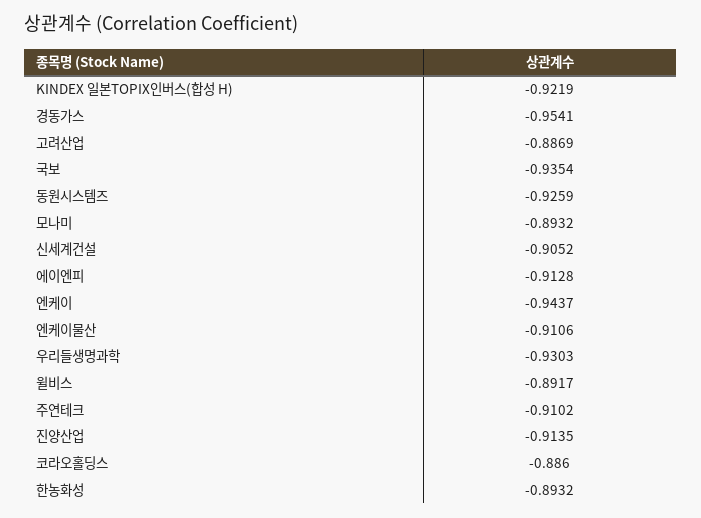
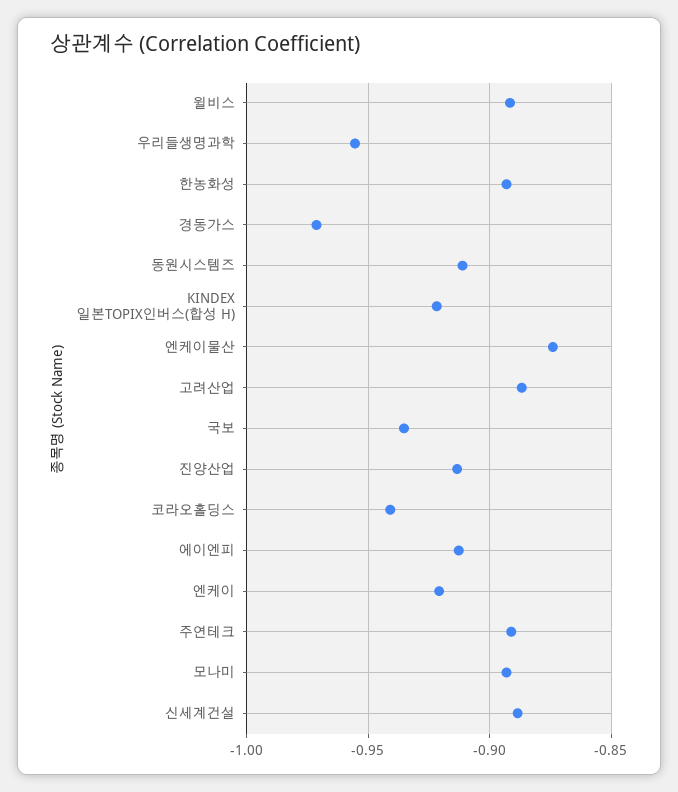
  {
    "KINDEX 일본TOPIX인버스(합성 H)": -0.9219,
-   "경동가스": -0.9541,
+   "경동가스": -0.97,
    "고려산업": -0.8869,
    "국보": -0.9354,
-   "동원시스템즈": -0.9259,
+   "동원시스템즈": -0.91,
    "모나미": -0.8932,
-   "신세계건설": -0.9052,
+   "신세계건설": -0.89,
    "에이엔피": -0.9128,
-   "엔케이": -0.9437,
+   "엔케이": -0.92,
-   "엔케이물산": -0.9106,
+   "엔케이물산": -0.875,
-   "우리들생명과학": -0.9303,
+   "우리들생명과학": -0.955,
    "윌비스": -0.8917,
-   "주연테크": -0.9102,
+   "주연테크": -0.89,
    "진양산업": -0.9135,
-   "코라오홀딩스": -0.886,
+   "코라오홀딩스": -0.94,
    "한농화성": -0.8932
  }

